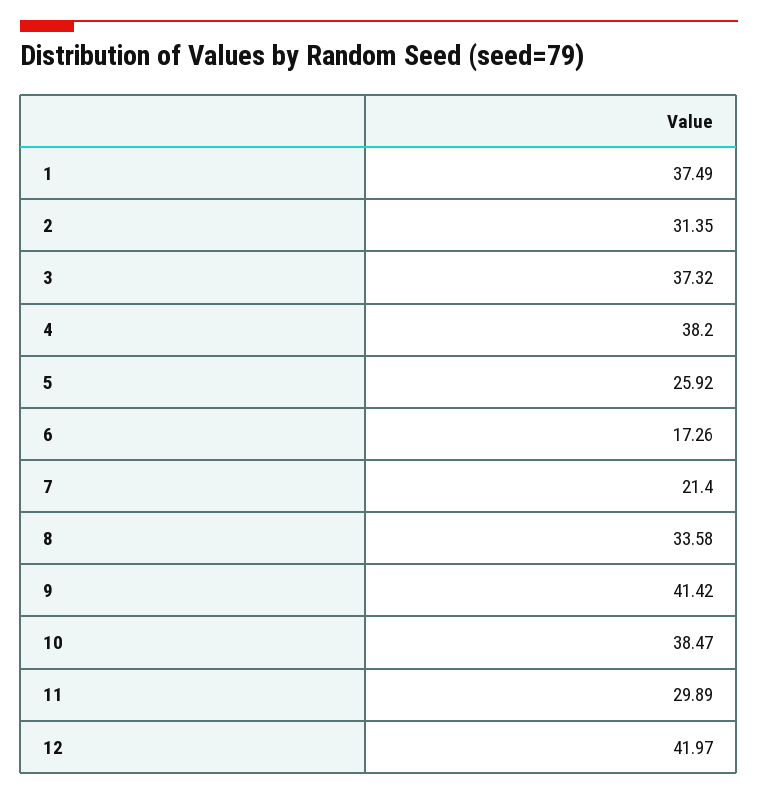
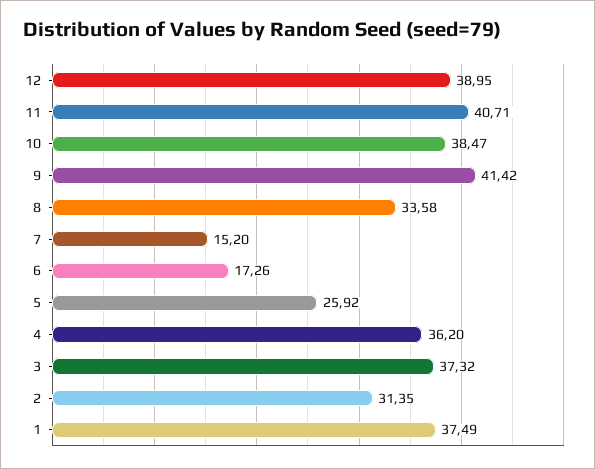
  {
    "1": 37.49,
    "2": 31.35,
    "3": 37.32,
-   "4": 38.2,
+   "4": 36.2,
    "5": 25.92,
    "6": 17.26,
-   "7": 21.4,
+   "7": 15.2,
    "8": 33.58,
    "9": 41.42,
    "10": 38.47,
-   "11": 29.89,
+   "11": 40.71,
-   "12": 41.97
+   "12": 38.95
  }

